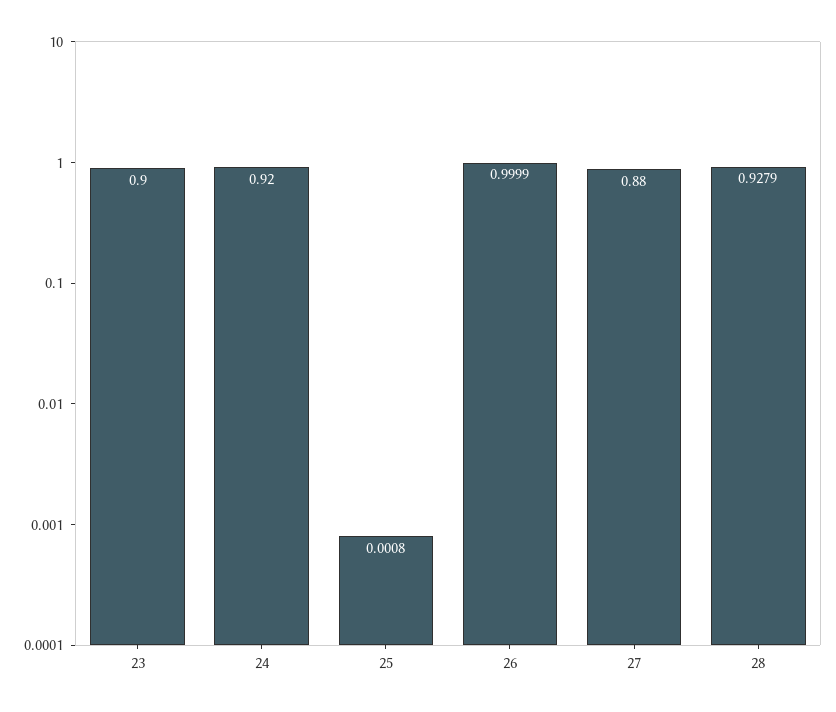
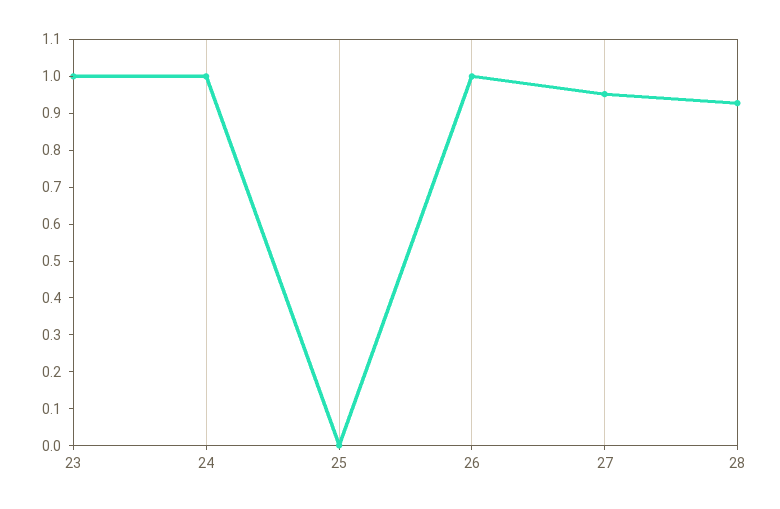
  {
-   "23": 0.9,
+   "23": 1,
-   "24": 0.92,
+   "24": 1,
    "25": 0.0008,
    "26": 0.9999,
-   "27": 0.88,
+   "27": 0.95,
    "28": 0.9279
  }

